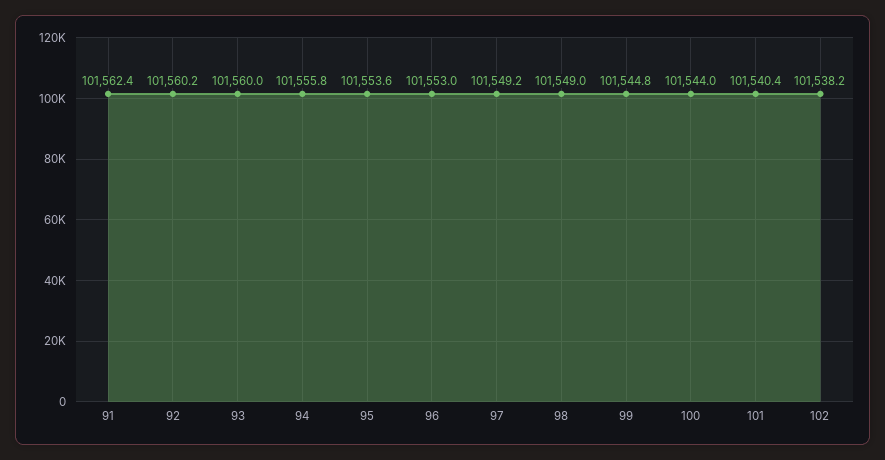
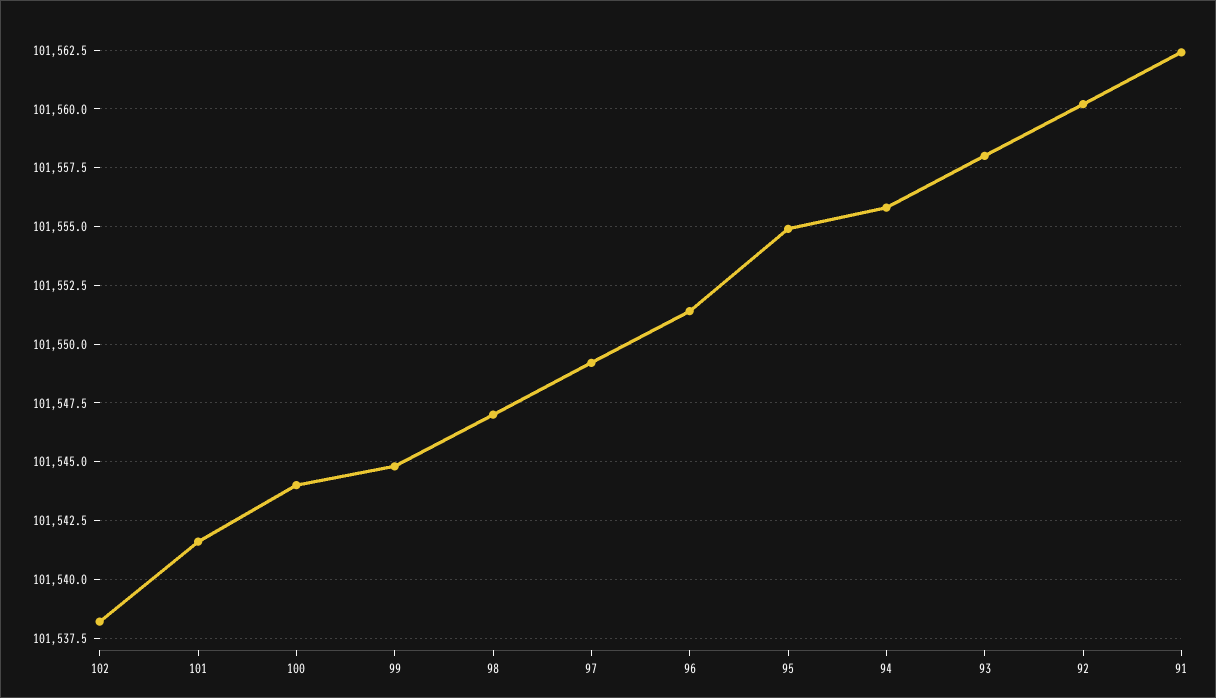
  {
    "91": 101562.4,
    "92": 101560.2,
-   "93": 101560,
+   "93": 101558,
    "94": 101555.8,
-   "95": 101553.6,
+   "95": 101555,
-   "96": 101553,
+   "96": 101551.5,
    "97": 101549.2,
-   "98": 101549,
+   "98": 101547,
    "99": 101544.8,
    "100": 101544,
-   "101": 101540.4,
+   "101": 101541.5,
    "102": 101538.2
  }

